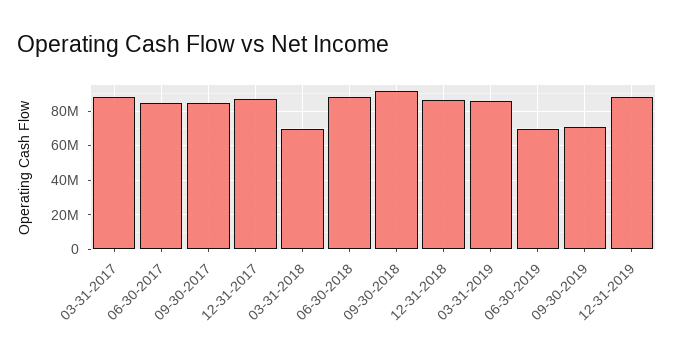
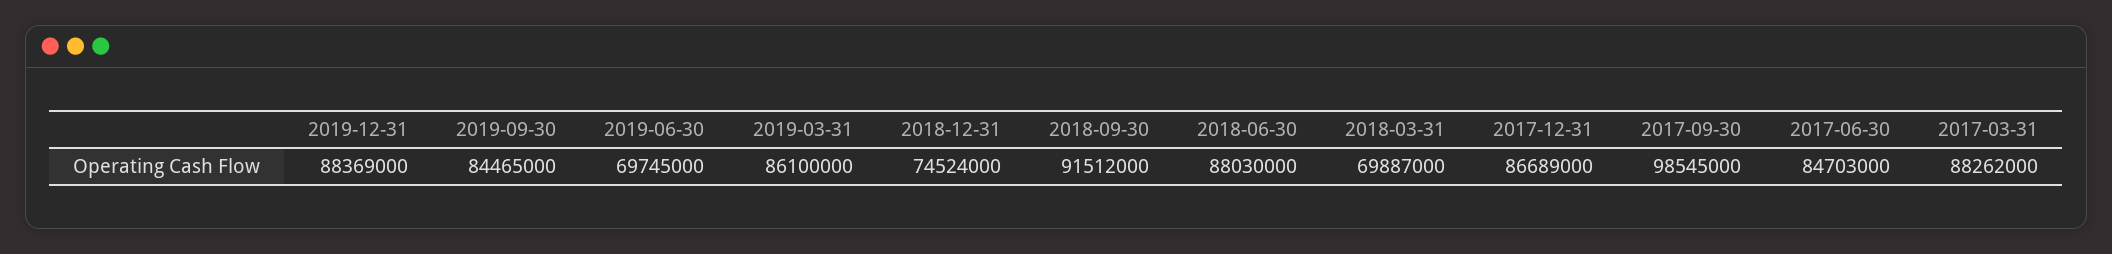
  {
    "03-31-2017": 88262000,
    "06-30-2017": 84703000,
-   "09-30-2017": 85000000,
+   "09-30-2017": 98545000,
    "12-31-2017": 86689000,
    "03-31-2018": 69887000,
    "06-30-2018": 88030000,
    "09-30-2018": 91512000,
-   "12-31-2018": 85000000,
+   "12-31-2018": 74524000,
    "03-31-2019": 86100000,
    "06-30-2019": 69745000,
-   "09-30-2019": 70000000,
+   "09-30-2019": 84465000,
    "12-31-2019": 88369000
  }

